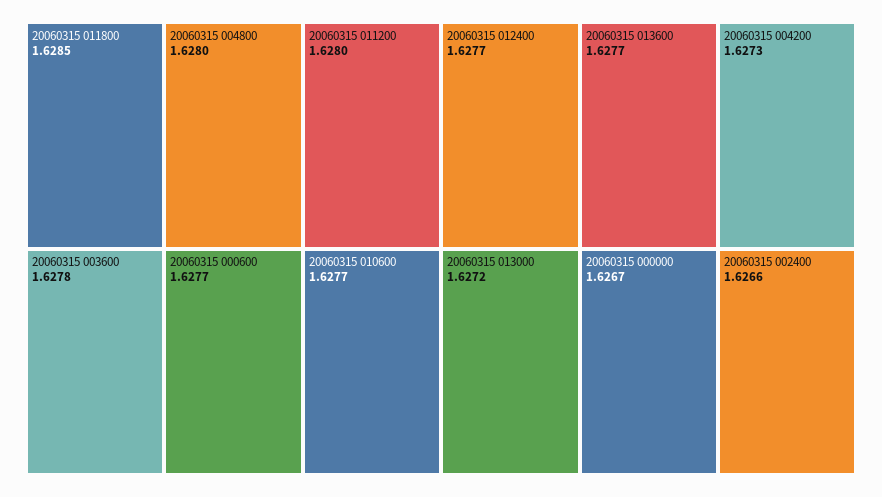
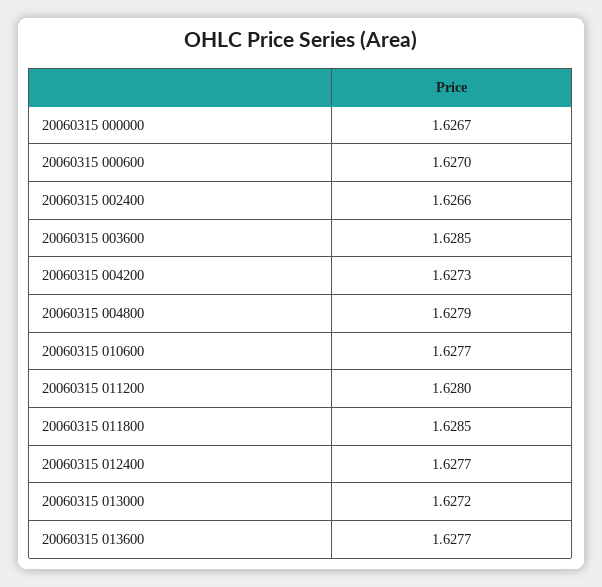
  {
    "20060315 011800": 1.6285,
-   "20060315 004800": 1.628,
+   "20060315 004800": 1.6279,
    "20060315 011200": 1.628,
-   "20060315 003600": 1.6278,
+   "20060315 003600": 1.6285,
-   "20060315 000600": 1.6277,
+   "20060315 000600": 1.627,
    "20060315 010600": 1.6277,
    "20060315 012400": 1.6277,
    "20060315 013600": 1.6277,
    "20060315 004200": 1.6273,
    "20060315 013000": 1.6272,
    "20060315 000000": 1.6267,
    "20060315 002400": 1.6266
  }

